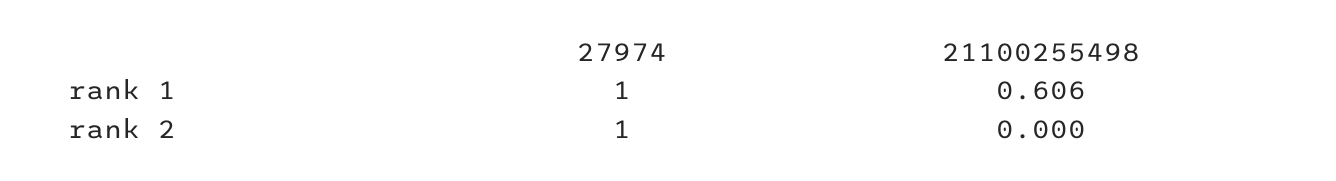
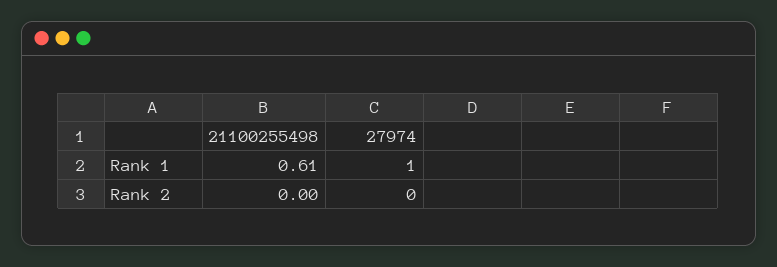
  {
    "27974": {
      "rank 1": 1,
-     "rank 2": 1
+     "rank 2": 0
    },
    "21100255498": {
      "rank 1": 0.606,
      "rank 2": 0
    }
  }

